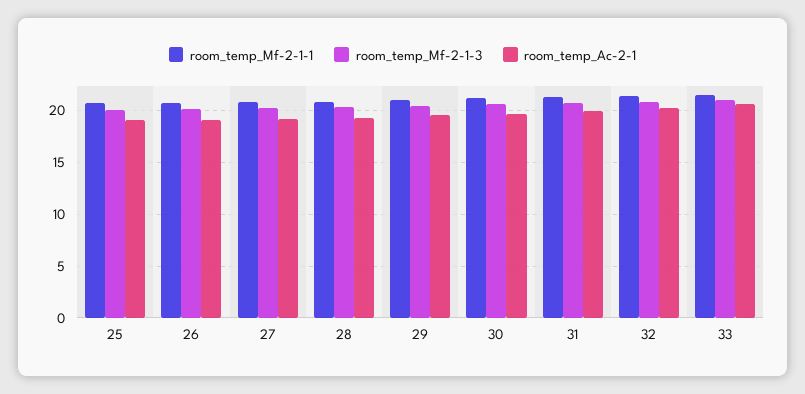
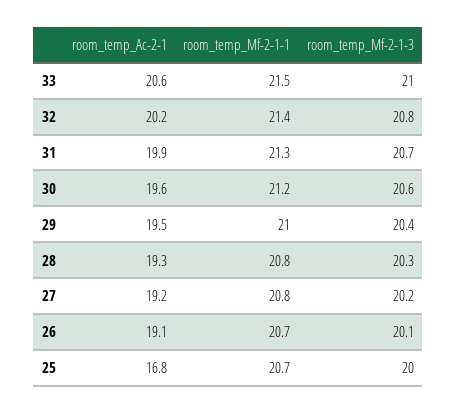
  {
    "room_temp_Mf-2-1-1": {
      "25": 20.7,
      "26": 20.7,
      "27": 20.8,
      "28": 20.8,
      "29": 21,
      "30": 21.2,
      "31": 21.3,
      "32": 21.4,
      "33": 21.5
    },
    "room_temp_Mf-2-1-3": {
      "25": 20,
      "26": 20.1,
      "27": 20.2,
      "28": 20.3,
      "29": 20.4,
      "30": 20.6,
      "31": 20.7,
      "32": 20.8,
      "33": 21
    },
    "room_temp_Ac-2-1": {
-     "25": 19,
+     "25": 16.8,
      "26": 19.1,
      "27": 19.2,
      "28": 19.3,
      "29": 19.5,
      "30": 19.6,
      "31": 19.9,
      "32": 20.2,
      "33": 20.6
    }
  }

